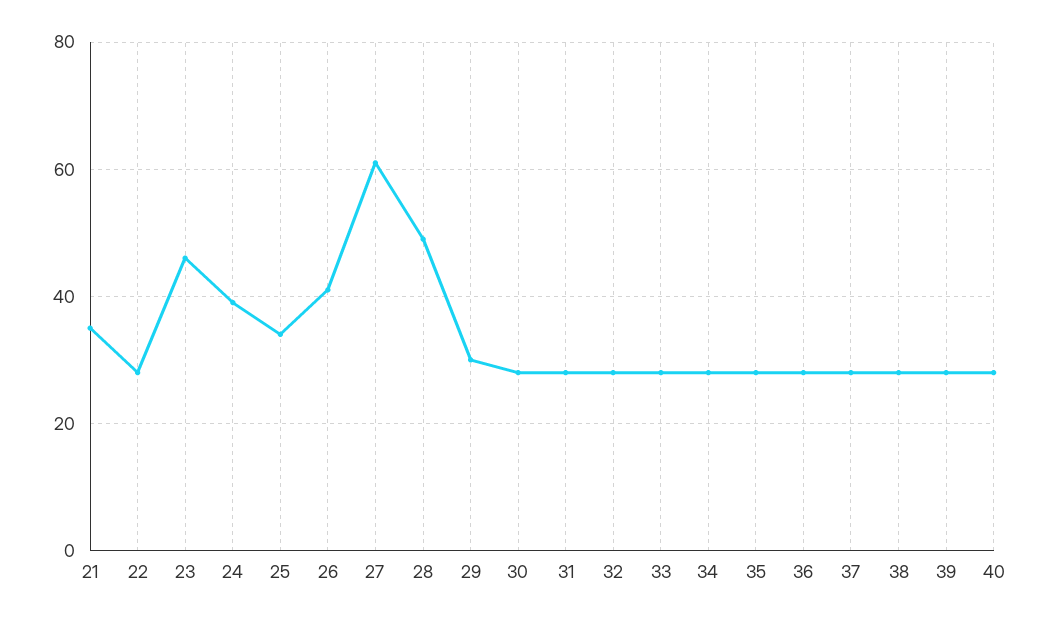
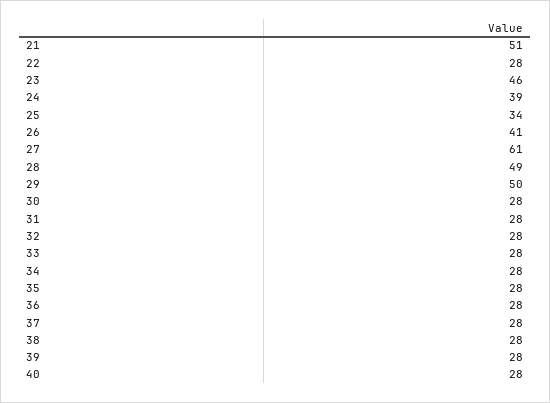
  {
-   "21": 35,
+   "21": 51,
    "22": 28,
    "23": 46,
    "24": 39,
    "25": 34,
    "26": 41,
    "27": 61,
    "28": 49,
-   "29": 30,
+   "29": 50,
    "30": 28,
    "31": 28,
    "32": 28,
    "33": 28,
    "34": 28,
    "35": 28,
    "36": 28,
    "37": 28,
    "38": 28,
    "39": 28,
    "40": 28
  }

